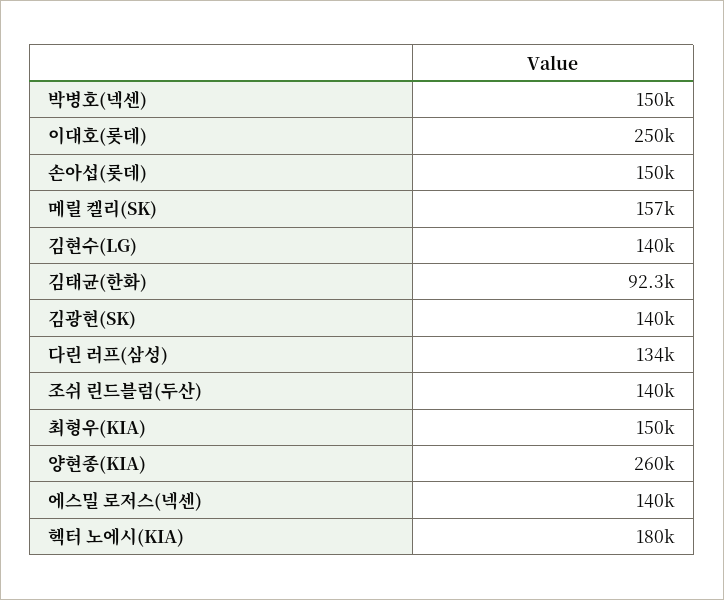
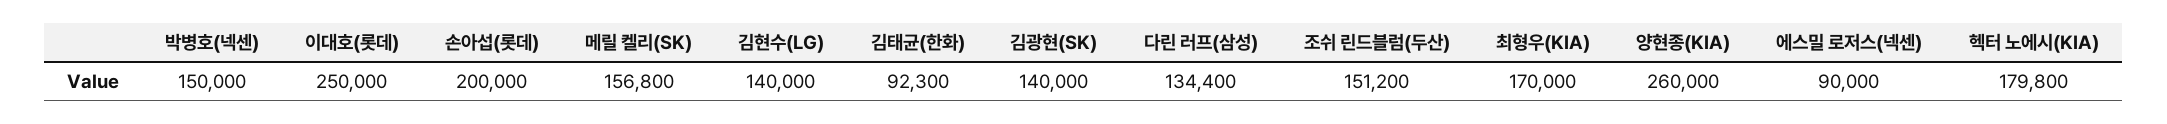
  {
    "박병호(넥센)": 150000,
    "이대호(롯데)": 250000,
-   "손아섭(롯데)": 150000,
+   "손아섭(롯데)": 200000,
    "메릴 켈리(SK)": 156800,
    "김현수(LG)": 140000,
    "김태균(한화)": 92300,
    "김광현(SK)": 140000,
    "다린 러프(삼성)": 134400,
-   "조쉬 린드블럼(두산)": 140000,
+   "조쉬 린드블럼(두산)": 151200,
-   "최형우(KIA)": 150000,
+   "최형우(KIA)": 170000,
    "양현종(KIA)": 260000,
-   "에스밀 로저스(넥센)": 140000,
+   "에스밀 로저스(넥센)": 90000,
    "헥터 노에시(KIA)": 179800
  }

